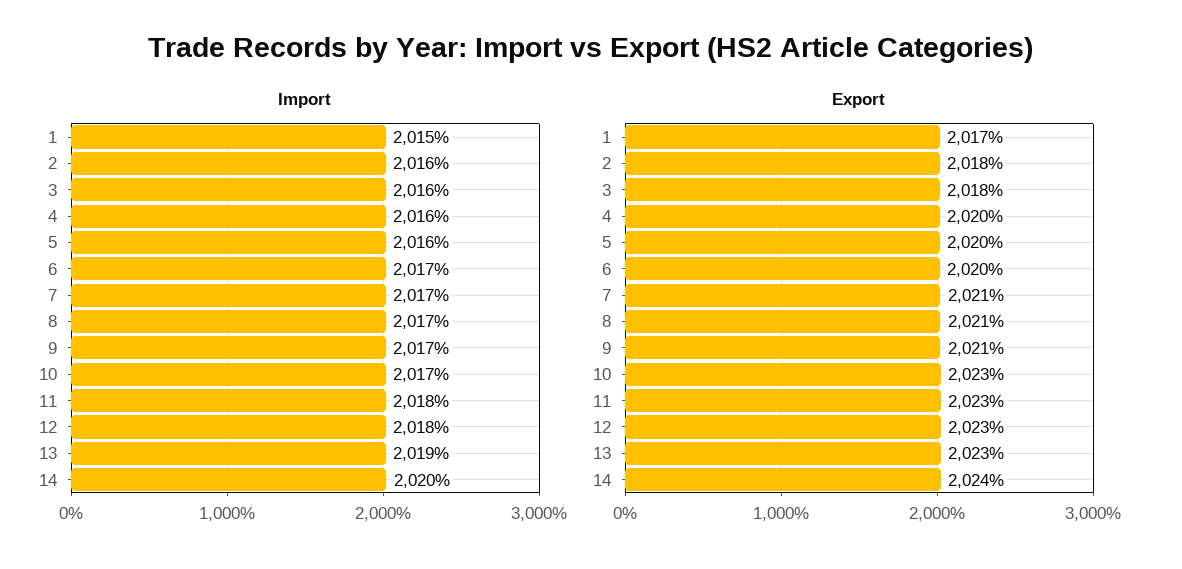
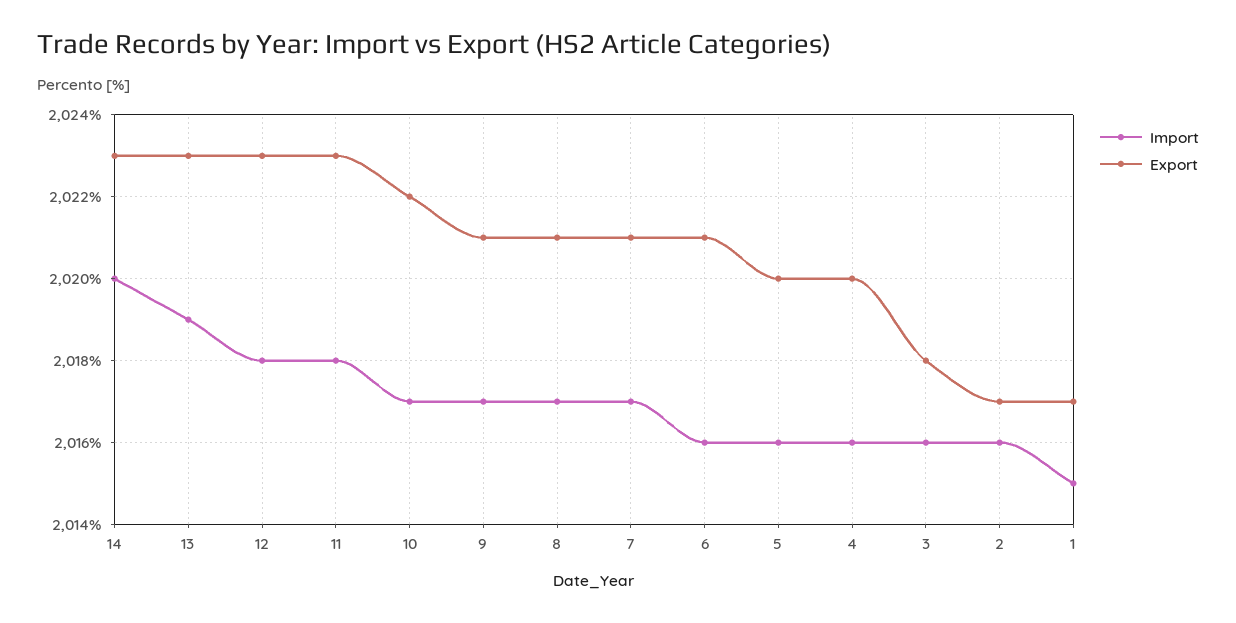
  {
    "Import": {
      "1": 2015,
      "2": 2016,
      "3": 2016,
      "4": 2016,
      "5": 2016,
-     "6": 2017,
+     "6": 2016,
      "7": 2017,
      "8": 2017,
      "9": 2017,
      "10": 2017,
      "11": 2018,
      "12": 2018,
      "13": 2019,
      "14": 2020
    },
    "Export": {
      "1": 2017,
-     "2": 2018,
+     "2": 2017,
      "3": 2018,
      "4": 2020,
      "5": 2020,
-     "6": 2020,
+     "6": 2021,
      "7": 2021,
      "8": 2021,
      "9": 2021,
-     "10": 2023,
+     "10": 2022,
      "11": 2023,
      "12": 2023,
      "13": 2023,
-     "14": 2024
+     "14": 2023
    }
  }

